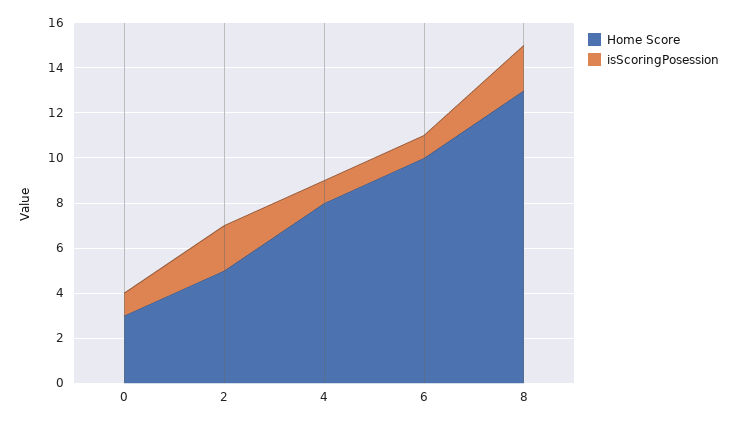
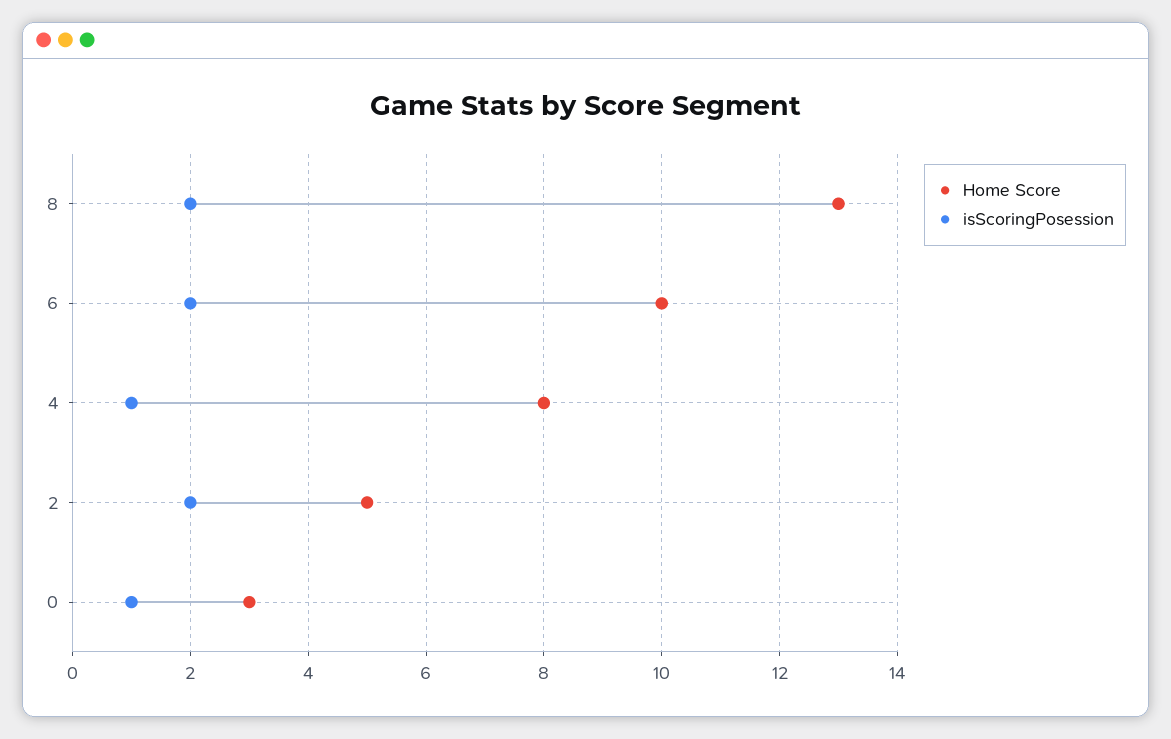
  {
    "Home Score": {
      "0": 3,
      "2": 5,
      "4": 8,
      "6": 10,
      "8": 13
    },
    "isScoringPosession": {
      "0": 1,
      "2": 2,
      "4": 1,
-     "6": 1,
+     "6": 2,
      "8": 2
    }
  }

